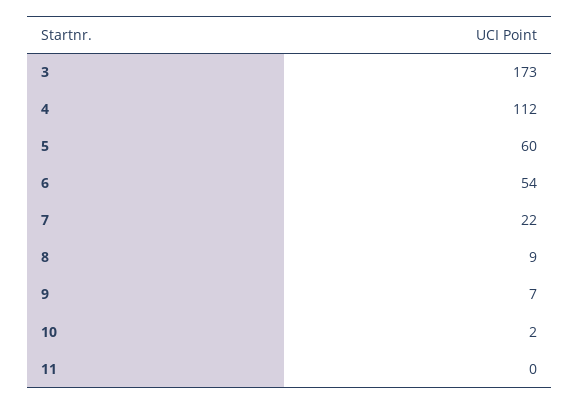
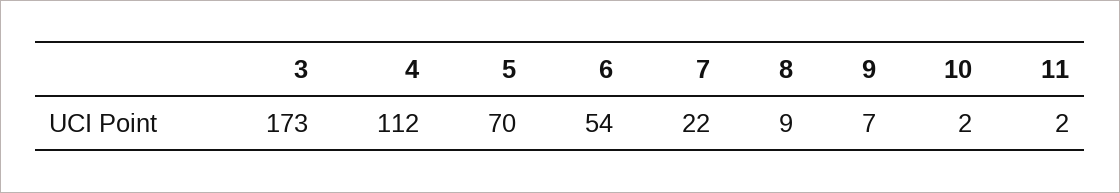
  {
    "3": 173,
    "4": 112,
-   "5": 60,
+   "5": 70,
    "6": 54,
    "7": 22,
    "8": 9,
    "9": 7,
    "10": 2,
-   "11": 0
+   "11": 2
  }

